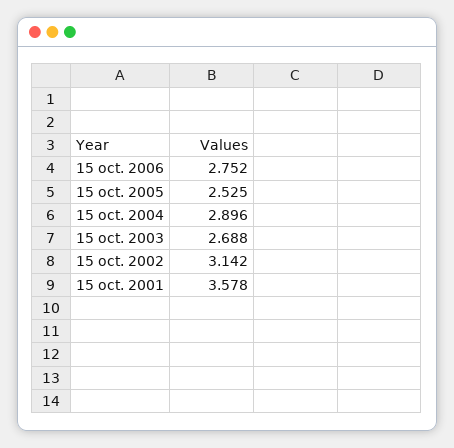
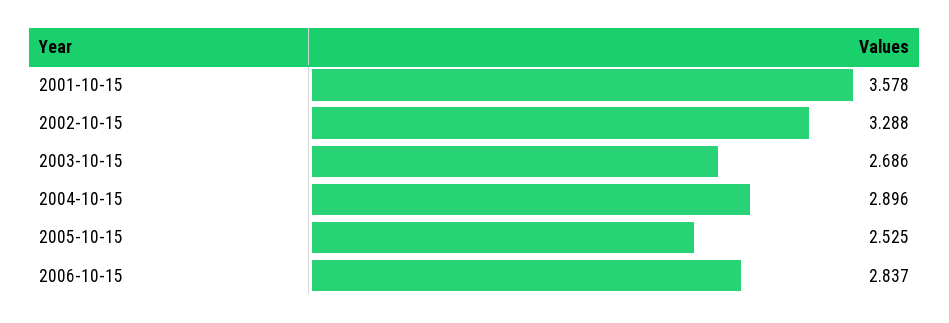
  {
-   "15 oct. 2006": 2.752,
+   "15 oct. 2006": 2.837,
    "15 oct. 2005": 2.525,
    "15 oct. 2004": 2.896,
-   "15 oct. 2003": 2.688,
+   "15 oct. 2003": 2.686,
-   "15 oct. 2002": 3.142,
+   "15 oct. 2002": 3.288,
    "15 oct. 2001": 3.578
  }

